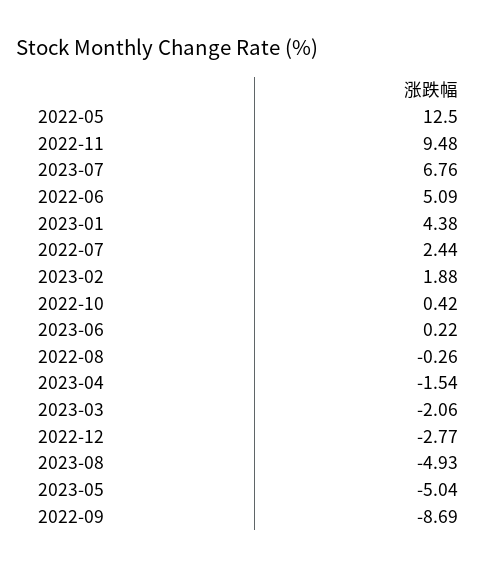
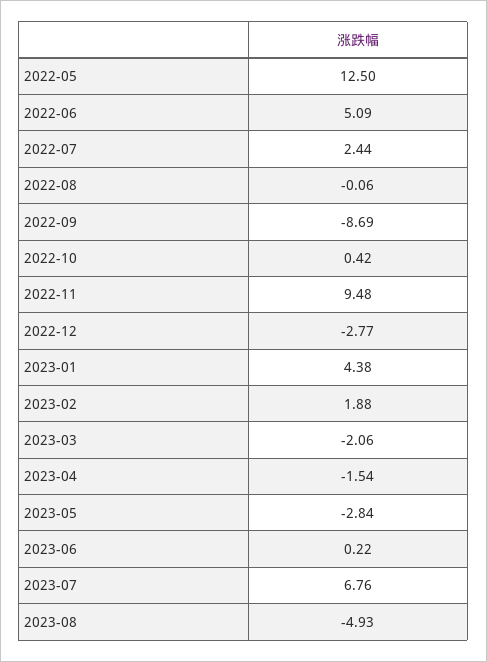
  {
    "2022-05": 12.5,
    "2022-11": 9.48,
    "2023-07": 6.76,
    "2022-06": 5.09,
    "2023-01": 4.38,
    "2022-07": 2.44,
    "2023-02": 1.88,
    "2022-10": 0.42,
    "2023-06": 0.22,
-   "2022-08": -0.26,
+   "2022-08": -0.06,
    "2023-04": -1.54,
    "2023-03": -2.06,
    "2022-12": -2.77,
    "2023-08": -4.93,
-   "2023-05": -5.04,
+   "2023-05": -2.84,
    "2022-09": -8.69
  }

